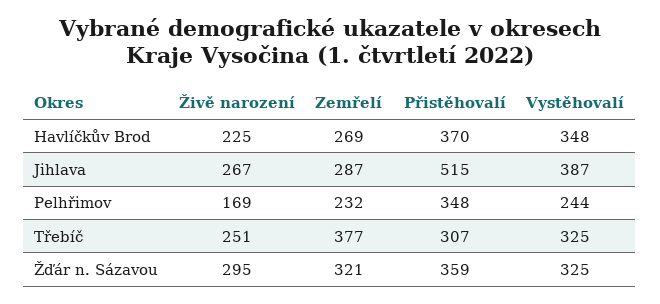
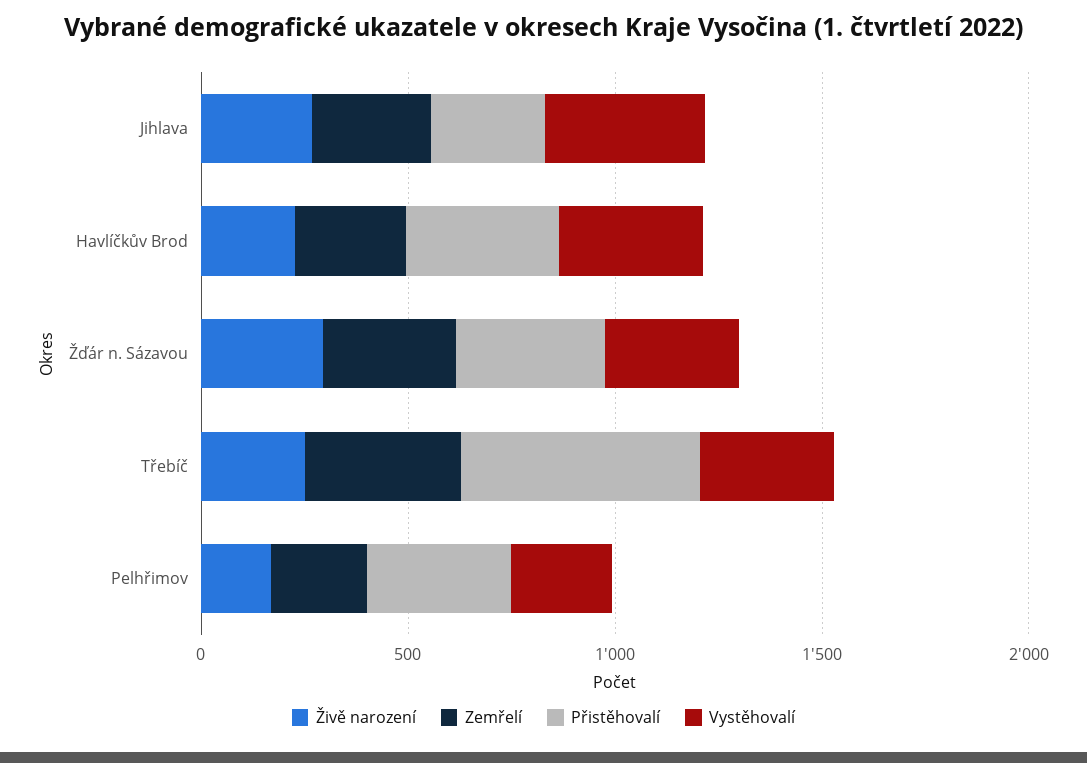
  {
    "Živě narození": {
      "Havlíčkův Brod": 225,
      "Jihlava": 267,
      "Pelhřimov": 169,
      "Třebíč": 251,
      "Žďár n. Sázavou": 295
    },
    "Zemřelí": {
      "Havlíčkův Brod": 269,
      "Jihlava": 287,
      "Pelhřimov": 232,
      "Třebíč": 377,
      "Žďár n. Sázavou": 321
    },
    "Přistěhovalí": {
      "Havlíčkův Brod": 370,
-     "Jihlava": 515,
+     "Jihlava": 300,
      "Pelhřimov": 348,
-     "Třebíč": 307,
+     "Třebíč": 600,
      "Žďár n. Sázavou": 359
    },
    "Vystěhovalí": {
      "Havlíčkův Brod": 348,
      "Jihlava": 387,
      "Pelhřimov": 244,
      "Třebíč": 325,
      "Žďár n. Sázavou": 325
    }
  }

